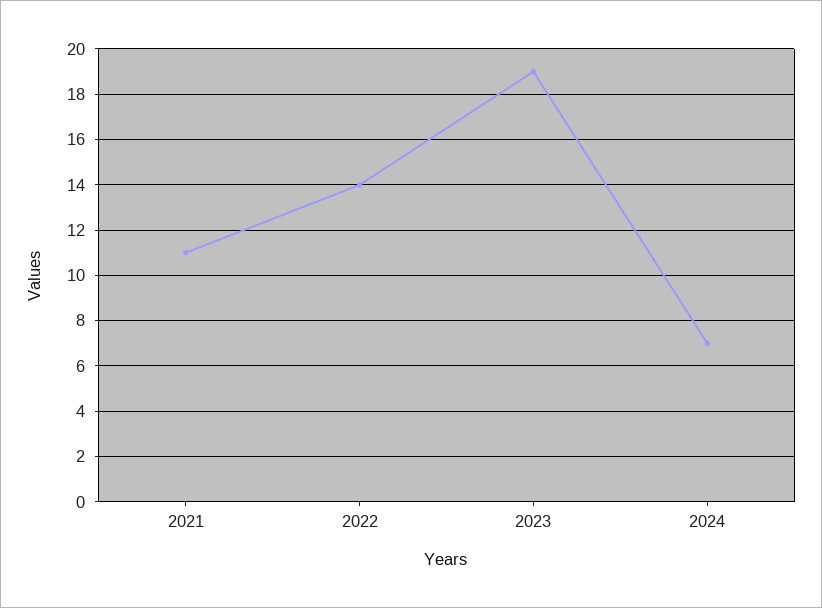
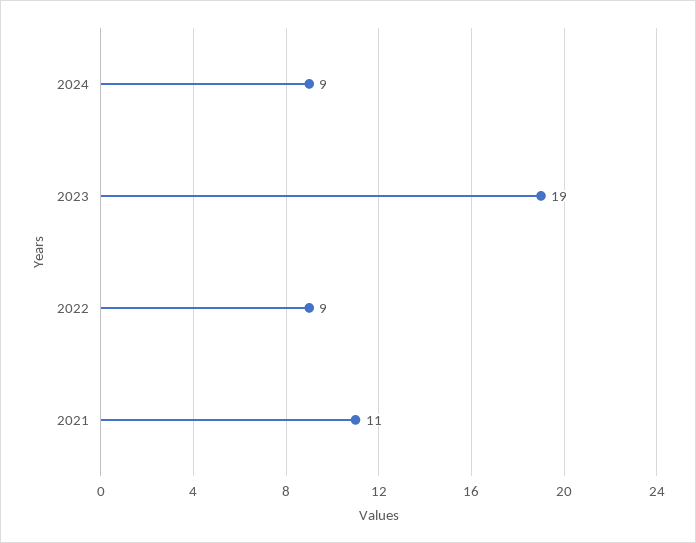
  {
    "2021": 11,
-   "2022": 14,
+   "2022": 9,
    "2023": 19,
-   "2024": 7
+   "2024": 9
  }

